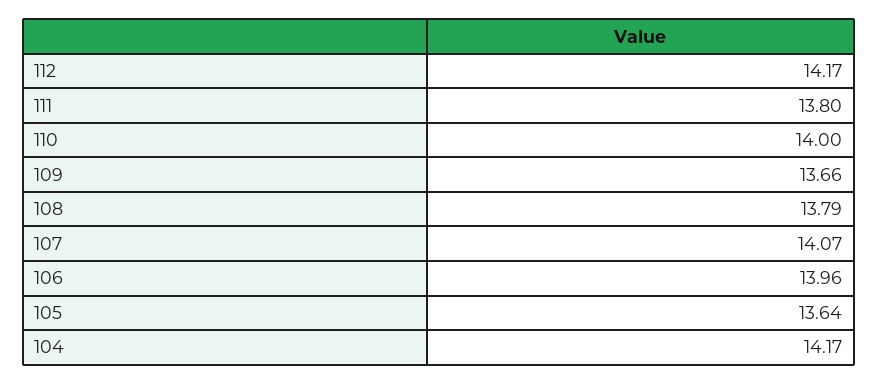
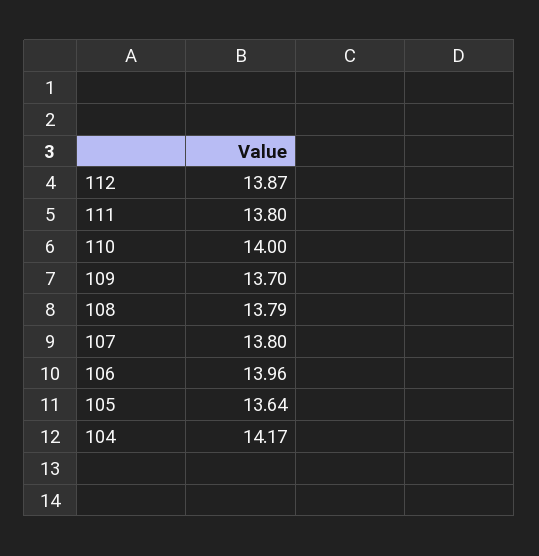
  {
-   "112": 14.17,
+   "112": 13.87,
    "111": 13.8,
    "110": 14,
-   "109": 13.66,
+   "109": 13.7,
    "108": 13.79,
-   "107": 14.07,
+   "107": 13.8,
    "106": 13.96,
    "105": 13.64,
    "104": 14.17
  }

